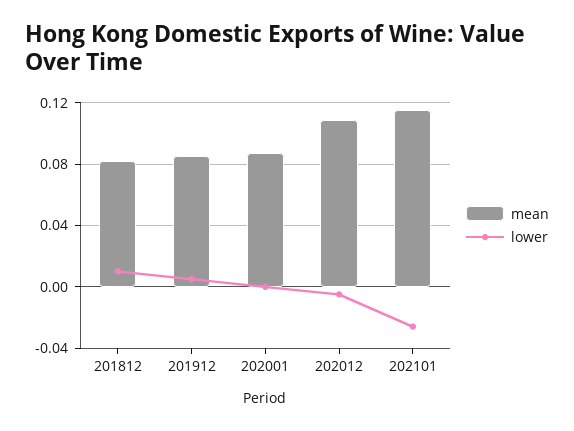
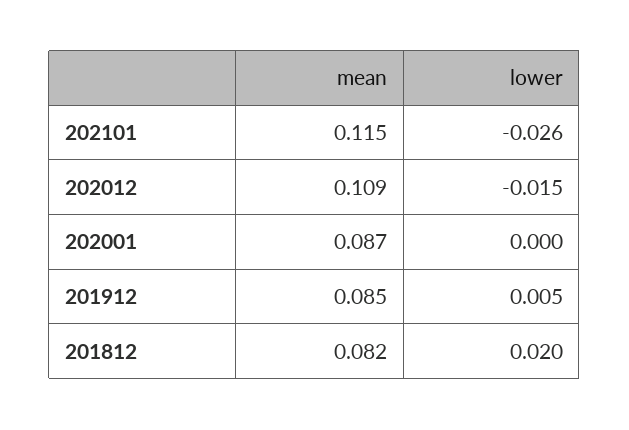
  {
    "mean": {
      "201812": 0.082,
      "201912": 0.085,
      "202001": 0.087,
      "202012": 0.109,
      "202101": 0.115
    },
    "lower": {
-     "201812": 0.01,
+     "201812": 0.02,
      "201912": 0.005,
      "202001": 0,
-     "202012": -0.005,
+     "202012": -0.015,
      "202101": -0.026
    }
  }

